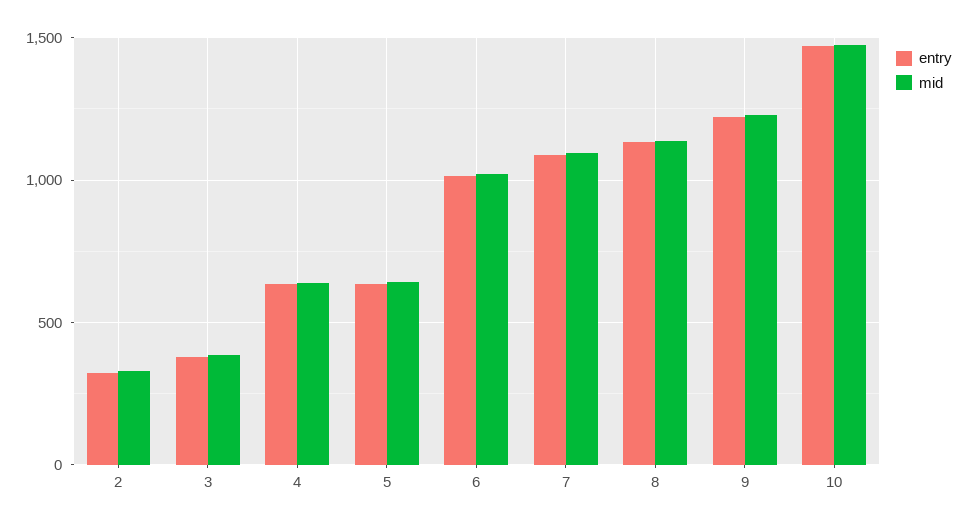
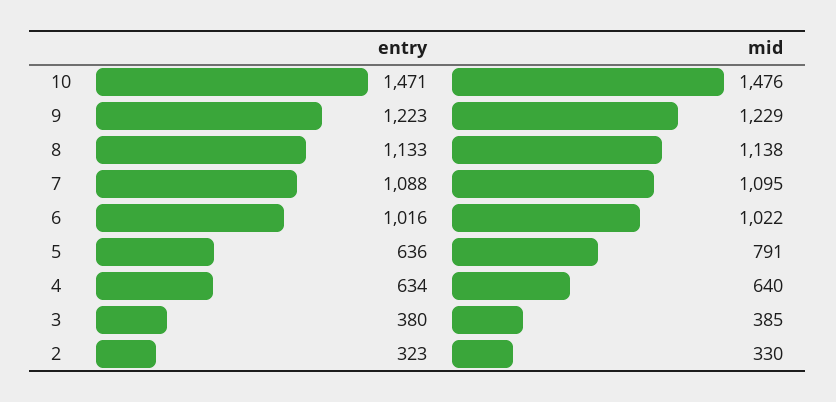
  {
    "entry": {
      "2": 323,
      "3": 380,
      "4": 634,
      "5": 636,
      "6": 1016,
      "7": 1088,
      "8": 1133,
      "9": 1223,
      "10": 1471
    },
    "mid": {
      "2": 330,
      "3": 385,
      "4": 640,
-     "5": 650,
+     "5": 791,
      "6": 1022,
      "7": 1095,
      "8": 1138,
      "9": 1229,
      "10": 1476
    }
  }

